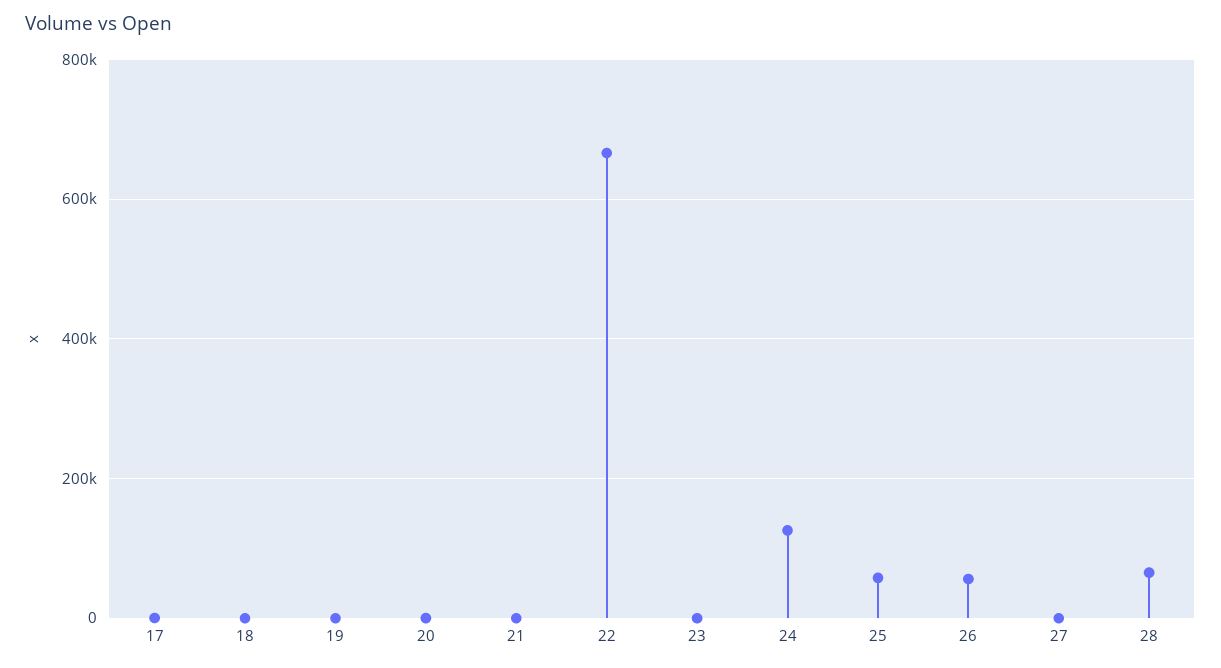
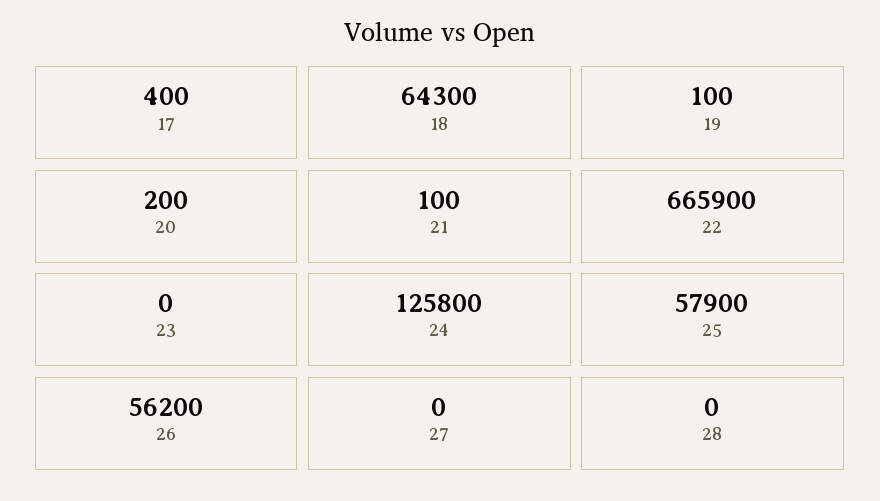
  {
    "17": 400,
-   "18": 0,
+   "18": 64300,
    "19": 100,
    "20": 200,
    "21": 100,
    "22": 665900,
    "23": 0,
    "24": 125800,
    "25": 57900,
    "26": 56200,
    "27": 0,
-   "28": 60000
+   "28": 0
  }

